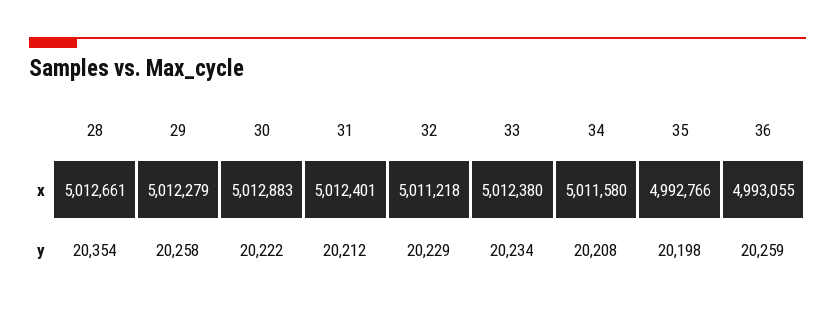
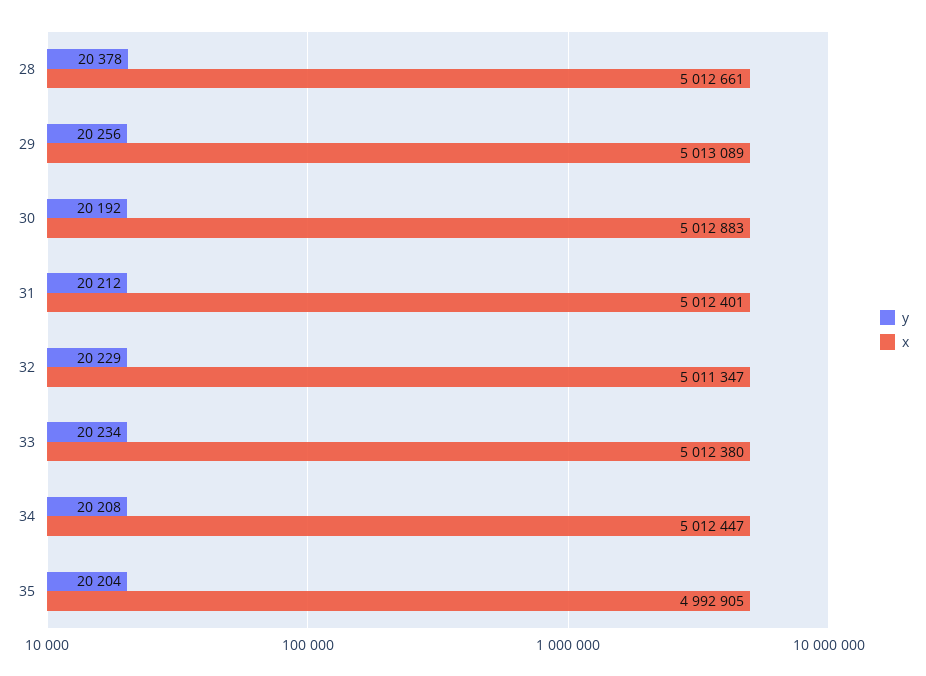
  {
    "x": {
      "28": 5012661,
-     "29": 5012279,
+     "29": 5013089,
      "30": 5012883,
      "31": 5012401,
-     "32": 5011218,
+     "32": 5011347,
      "33": 5012380,
-     "34": 5011580,
+     "34": 5012447,
-     "35": 4992766,
+     "35": 4992905
-     "36": 4993055
    },
    "y": {
-     "28": 20354,
+     "28": 20378,
-     "29": 20258,
+     "29": 20256,
-     "30": 20222,
+     "30": 20192,
      "31": 20212,
      "32": 20229,
      "33": 20234,
      "34": 20208,
-     "35": 20198,
+     "35": 20204
-     "36": 20259
    }
  }

